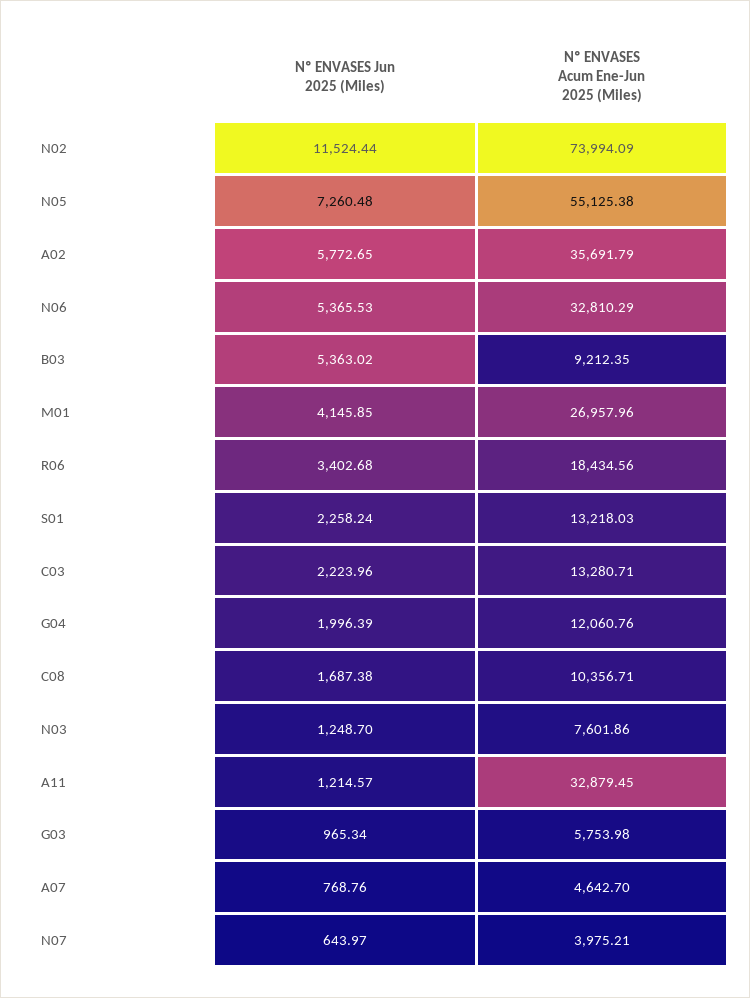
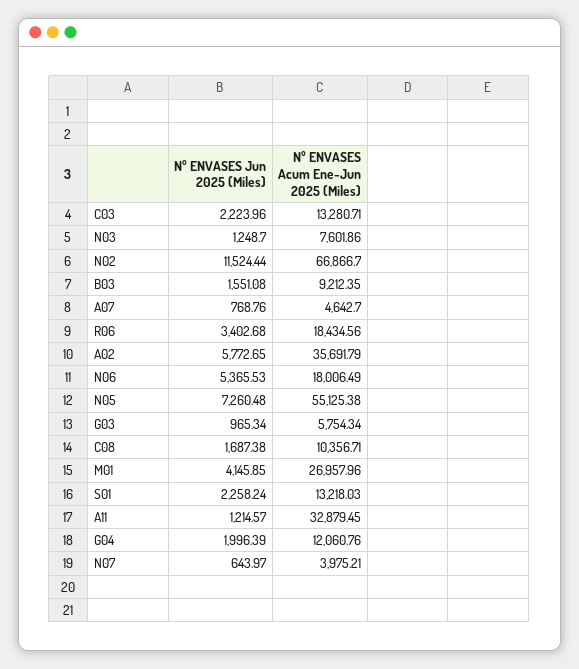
  {
    "Nº ENVASES Jun 2025 (Miles)": {
      "N02": 11524.44,
      "N05": 7260.48,
      "A02": 5772.65,
      "N06": 5365.53,
-     "B03": 5363.02,
+     "B03": 1551.08,
      "M01": 4145.85,
      "R06": 3402.68,
      "S01": 2258.24,
      "C03": 2223.96,
      "G04": 1996.39,
      "C08": 1687.38,
      "N03": 1248.7,
      "A11": 1214.57,
      "G03": 965.34,
      "A07": 768.76,
      "N07": 643.97
    },
    "Nº ENVASES Acum Ene-Jun 2025 (Miles)": {
-     "N02": 73994.09,
+     "N02": 66866.7,
      "N05": 55125.38,
      "A02": 35691.79,
-     "N06": 32810.29,
+     "N06": 18006.49,
      "B03": 9212.35,
      "M01": 26957.96,
      "R06": 18434.56,
      "S01": 13218.03,
      "C03": 13280.71,
      "G04": 12060.76,
      "C08": 10356.71,
      "N03": 7601.86,
      "A11": 32879.45,
-     "G03": 5753.98,
+     "G03": 5754.34,
      "A07": 4642.7,
      "N07": 3975.21
    }
  }

